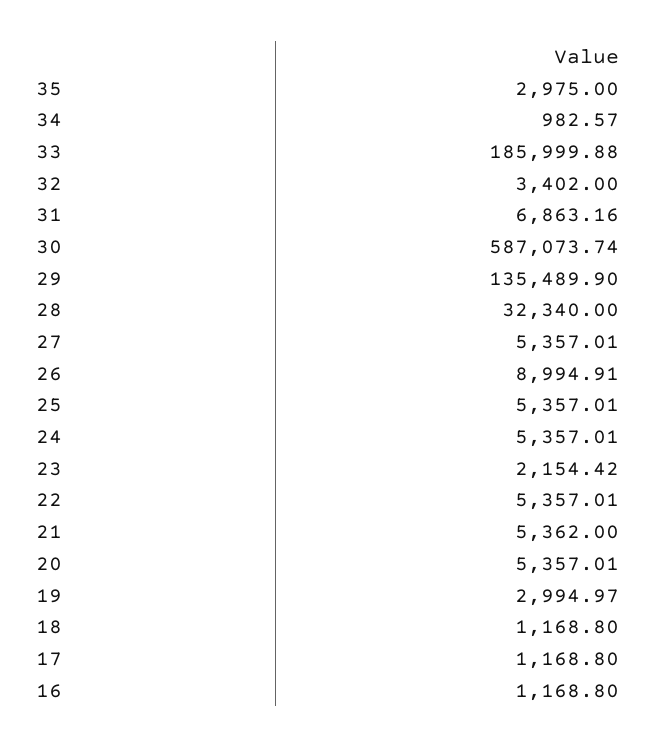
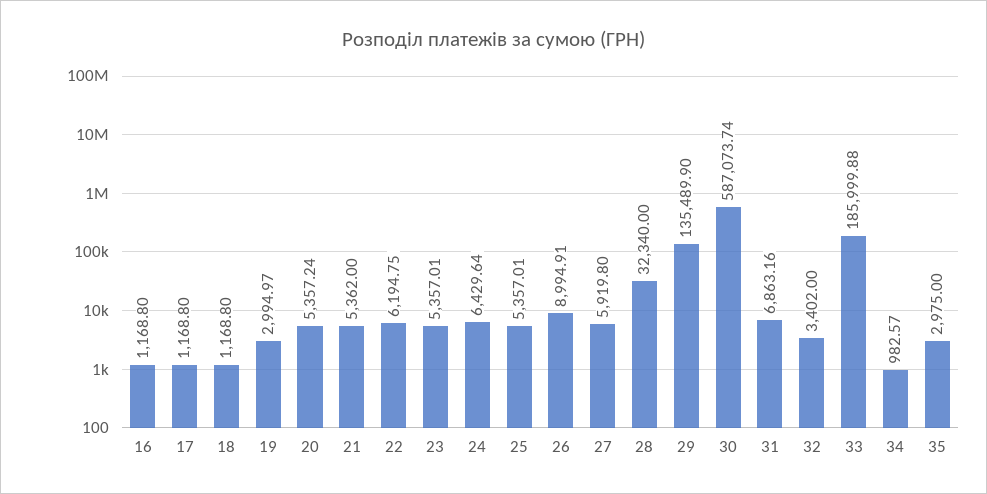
  {
    "35": 2975,
    "34": 982.57,
    "33": 185999.88,
    "32": 3402,
    "31": 6863.16,
    "30": 587073.74,
    "29": 135489.9,
    "28": 32340,
-   "27": 5357.01,
+   "27": 5919.8,
    "26": 8994.91,
    "25": 5357.01,
-   "24": 5357.01,
+   "24": 6429.64,
-   "23": 2154.42,
+   "23": 5357.01,
-   "22": 5357.01,
+   "22": 6194.75,
    "21": 5362,
-   "20": 5357.01,
+   "20": 5357.24,
    "19": 2994.97,
    "18": 1168.8,
    "17": 1168.8,
    "16": 1168.8
  }

